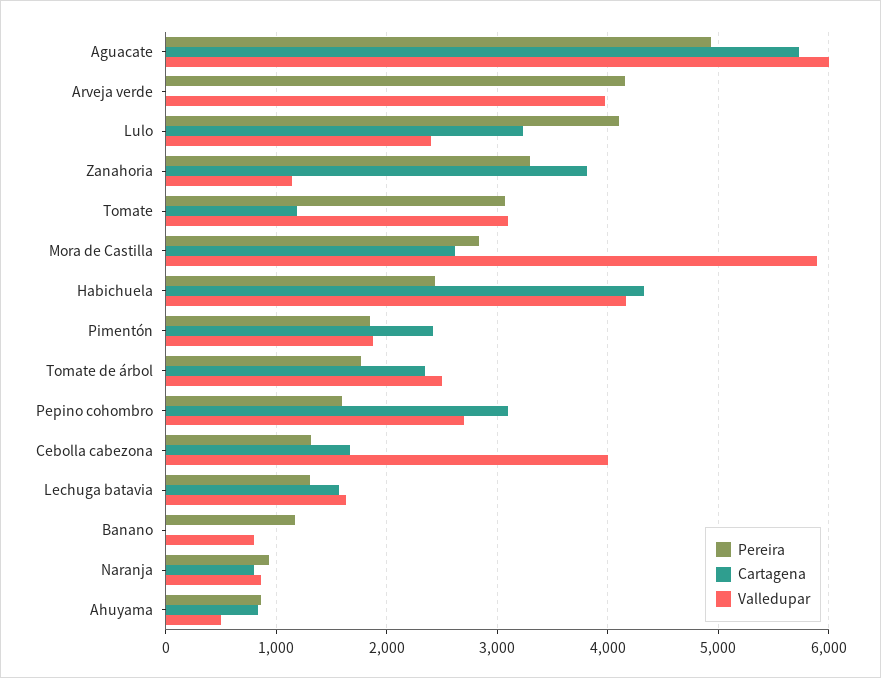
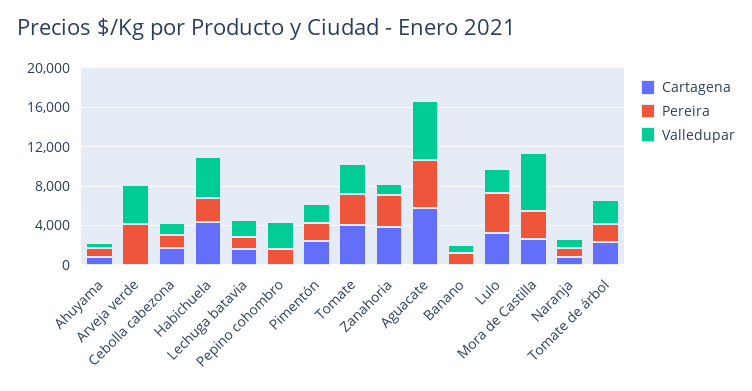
  {
    "Pereira": {
      "Aguacate": 4900,
      "Arveja verde": 4200,
      "Lulo": 4100,
      "Zanahoria": 3300,
      "Tomate": 3100,
      "Mora de Castilla": 2800,
      "Habichuela": 2400,
      "Pimentón": 1900,
      "Tomate de árbol": 1800,
      "Pepino cohombro": 1600,
      "Cebolla cabezona": 1300,
      "Lechuga batavia": 1300,
      "Banano": 1200,
      "Naranja": 900,
      "Ahuyama": 900
    },
    "Cartagena": {
      "Aguacate": 5700,
      "Arveja verde": 0,
      "Lulo": 3200,
      "Zanahoria": 3800,
-     "Tomate": 1200,
+     "Tomate": 4000,
      "Mora de Castilla": 2600,
      "Habichuela": 4300,
      "Pimentón": 2400,
      "Tomate de árbol": 2400,
-     "Pepino cohombro": 3100,
+     "Pepino cohombro": 0,
      "Cebolla cabezona": 1700,
      "Lechuga batavia": 1600,
      "Banano": 0,
      "Naranja": 800,
      "Ahuyama": 800
    },
    "Valledupar": {
      "Aguacate": 6000,
      "Arveja verde": 4000,
      "Lulo": 2400,
      "Zanahoria": 1100,
      "Tomate": 3100,
      "Mora de Castilla": 5900,
      "Habichuela": 4200,
      "Pimentón": 1900,
      "Tomate de árbol": 2500,
      "Pepino cohombro": 2700,
-     "Cebolla cabezona": 4000,
+     "Cebolla cabezona": 1000,
      "Lechuga batavia": 1600,
      "Banano": 800,
      "Naranja": 900,
      "Ahuyama": 500
    }
  }

